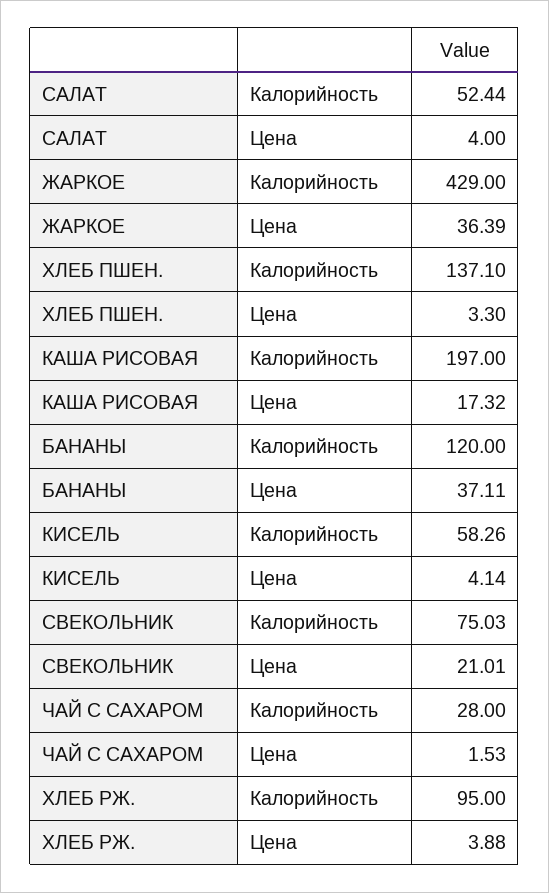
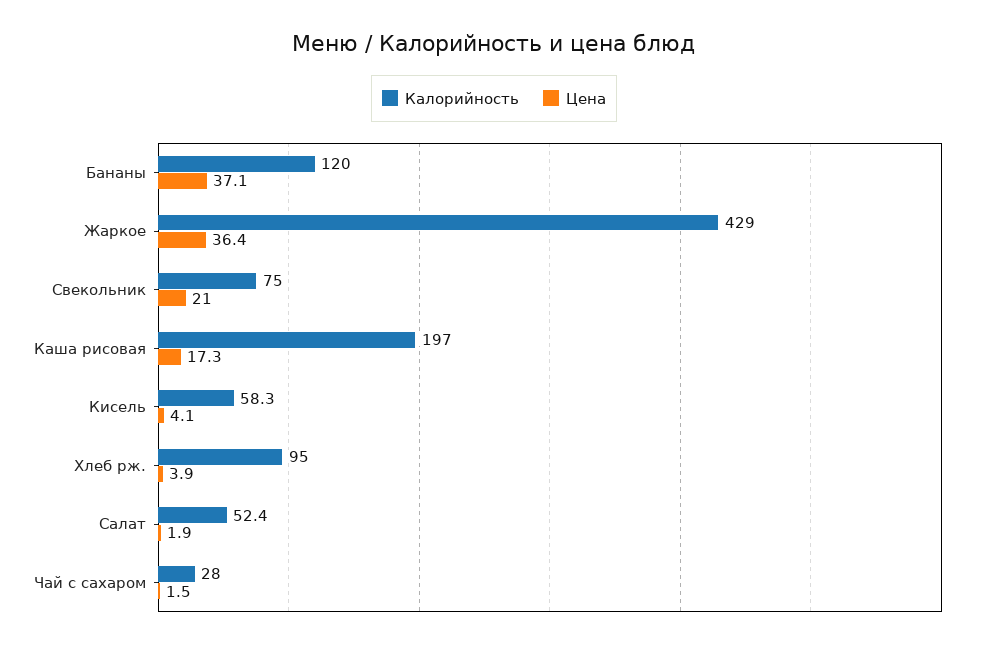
  {
    "Калорийность": {
      "САЛАТ": 52.44,
      "ЖАРКОЕ": 429,
-     "ХЛЕБ ПШЕН.": 137.1,
      "КАША РИСОВАЯ": 197,
      "БАНАНЫ": 120,
      "КИСЕЛЬ": 58.26,
      "СВЕКОЛЬНИК": 75.03,
      "ЧАЙ С САХАРОМ": 28,
      "ХЛЕБ РЖ.": 95
    },
    "Цена": {
-     "САЛАТ": 4,
+     "САЛАТ": 1.9,
      "ЖАРКОЕ": 36.39,
-     "ХЛЕБ ПШЕН.": 3.3,
      "КАША РИСОВАЯ": 17.32,
      "БАНАНЫ": 37.11,
      "КИСЕЛЬ": 4.14,
      "СВЕКОЛЬНИК": 21.01,
      "ЧАЙ С САХАРОМ": 1.53,
      "ХЛЕБ РЖ.": 3.88
    }
  }

